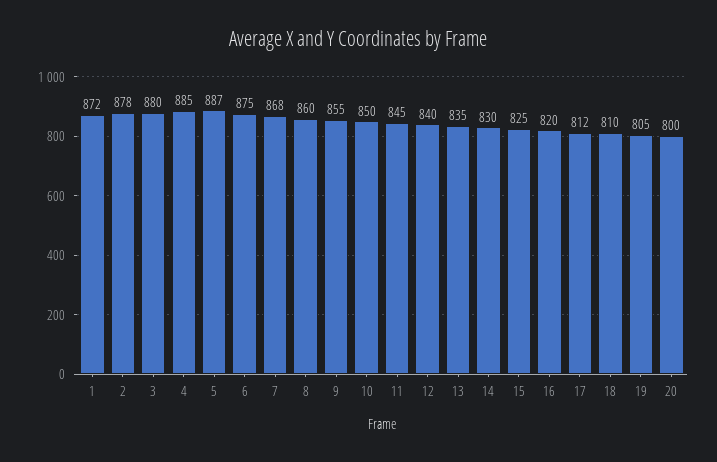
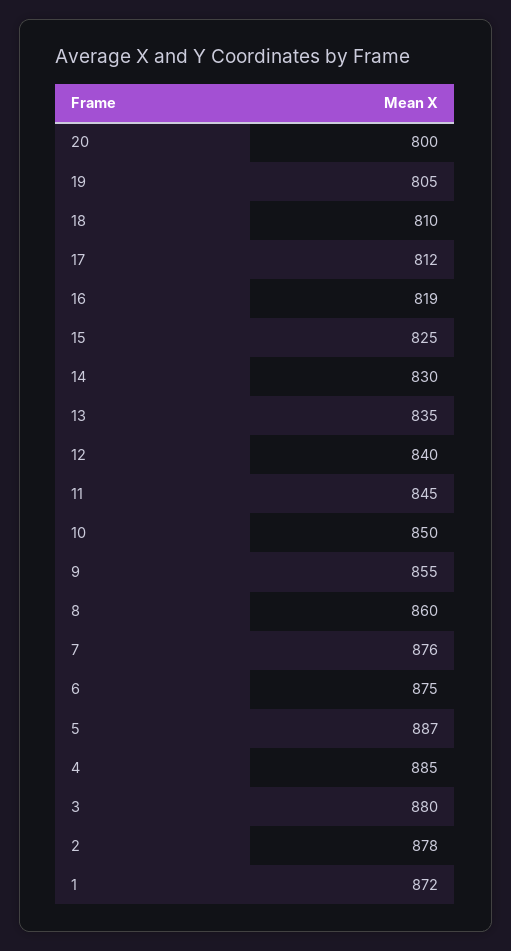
  {
    "1": 872,
    "2": 878,
    "3": 880,
    "4": 885,
    "5": 887,
    "6": 875,
-   "7": 868,
+   "7": 876,
    "8": 860,
    "9": 855,
    "10": 850,
    "11": 845,
    "12": 840,
    "13": 835,
    "14": 830,
    "15": 825,
-   "16": 820,
+   "16": 819,
    "17": 812,
    "18": 810,
    "19": 805,
    "20": 800
  }

